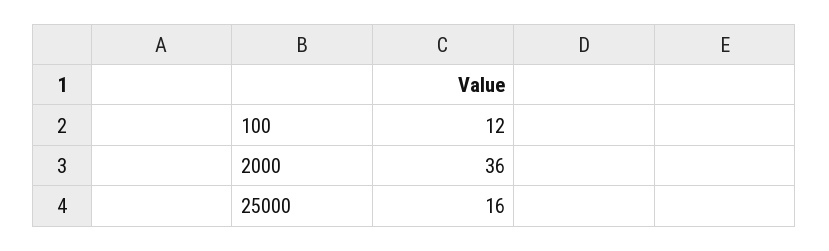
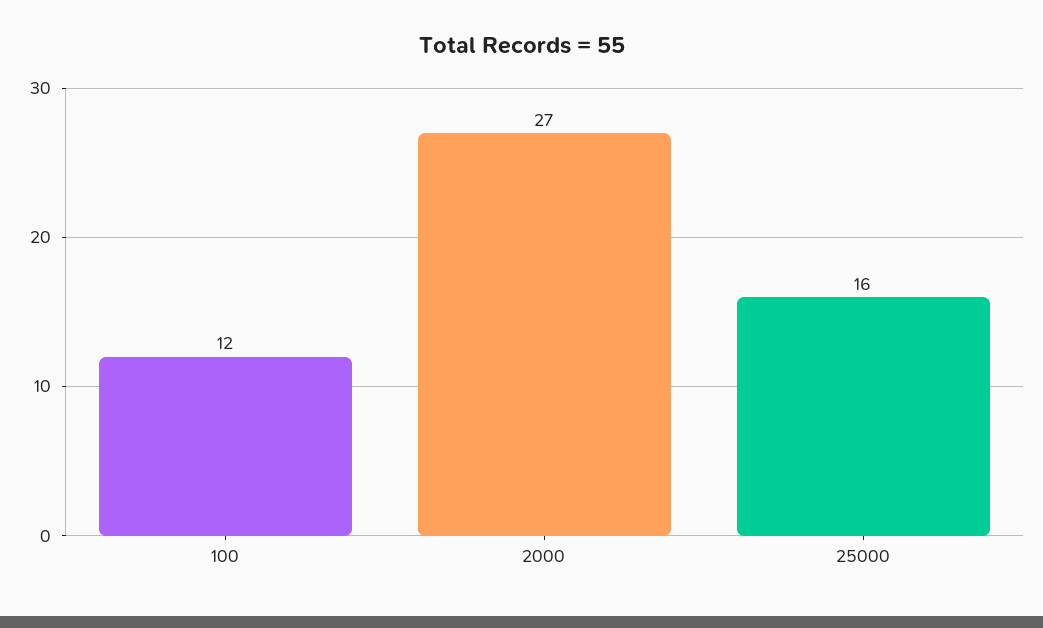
  {
    "100": 12,
-   "2000": 36,
+   "2000": 27,
    "25000": 16
  }

